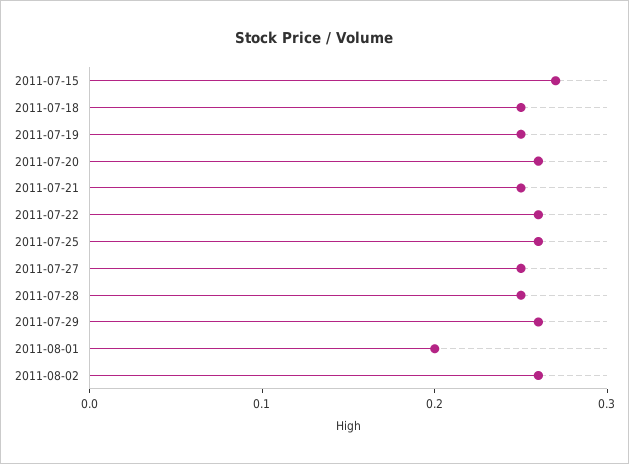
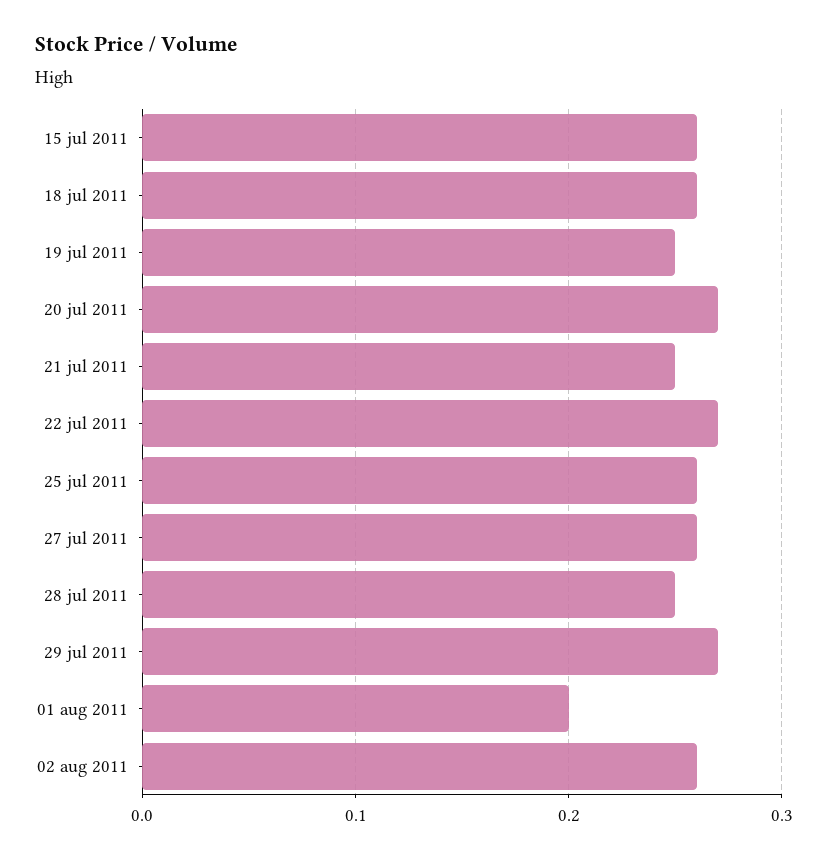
  {
-   "2011-07-15": 0.27,
+   "2011-07-15": 0.26,
-   "2011-07-18": 0.25,
+   "2011-07-18": 0.26,
    "2011-07-19": 0.25,
-   "2011-07-20": 0.26,
+   "2011-07-20": 0.27,
    "2011-07-21": 0.25,
-   "2011-07-22": 0.26,
+   "2011-07-22": 0.27,
    "2011-07-25": 0.26,
-   "2011-07-27": 0.25,
+   "2011-07-27": 0.26,
    "2011-07-28": 0.25,
-   "2011-07-29": 0.26,
+   "2011-07-29": 0.27,
    "2011-08-01": 0.2,
    "2011-08-02": 0.26
  }

